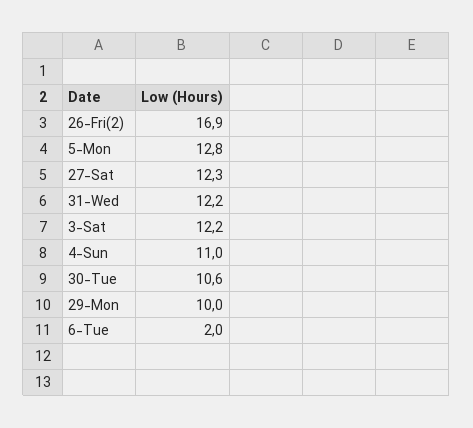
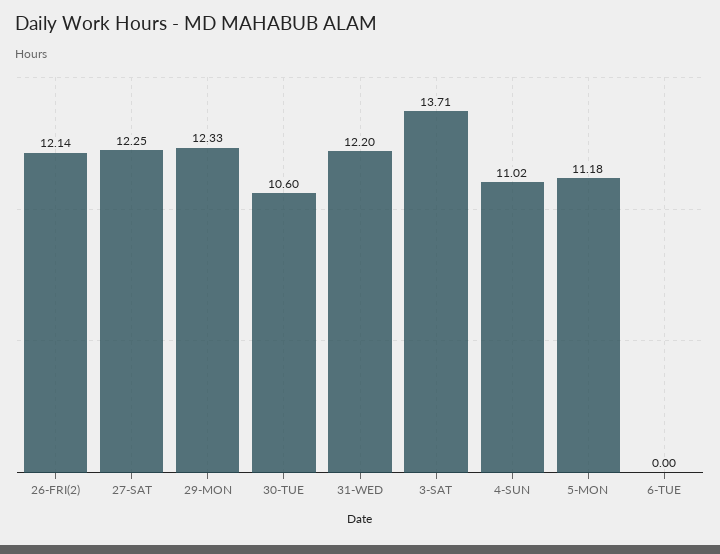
  {
-   "26-Fri(2)": 16.9,
+   "26-Fri(2)": 12.14,
-   "5-Mon": 12.8,
+   "5-Mon": 11.18,
    "27-Sat": 12.25,
    "31-Wed": 12.2,
-   "3-Sat": 12.2,
+   "3-Sat": 13.71,
    "4-Sun": 11.02,
    "30-Tue": 10.6,
-   "29-Mon": 10,
+   "29-Mon": 12.33,
-   "6-Tue": 2
+   "6-Tue": 0
  }

